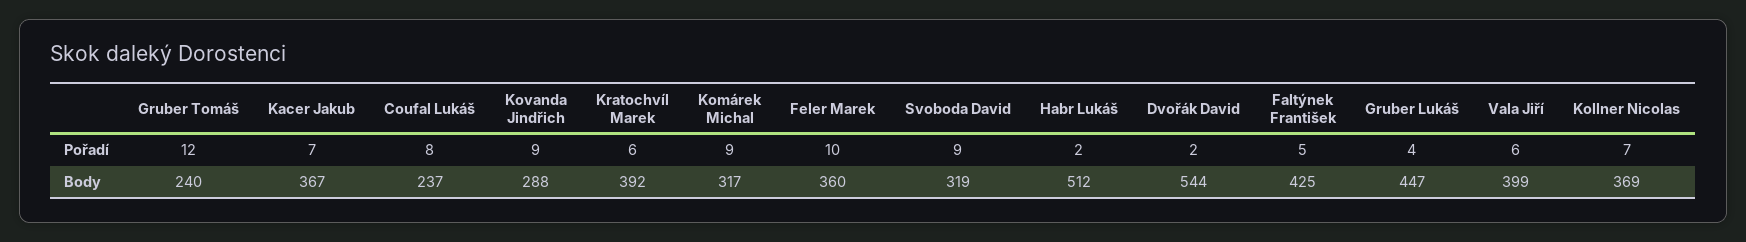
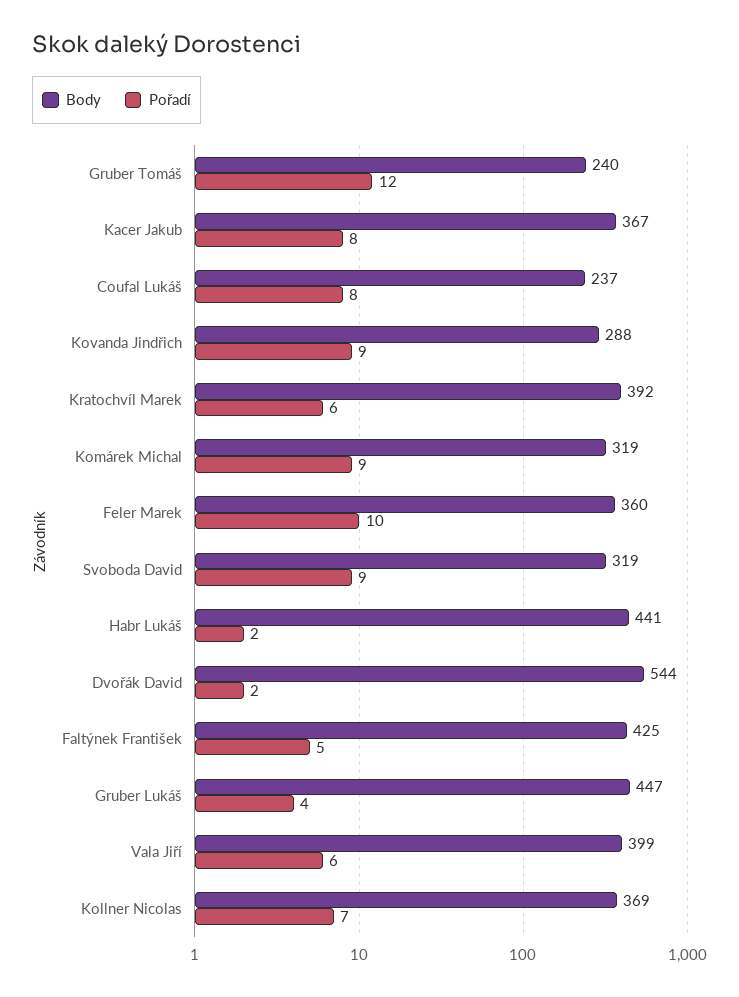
  {
    "Pořadí": {
      "Gruber Tomáš": 12,
-     "Kacer Jakub": 7,
+     "Kacer Jakub": 8,
      "Coufal Lukáš": 8,
      "Kovanda Jindřich": 9,
      "Kratochvíl Marek": 6,
      "Komárek Michal": 9,
      "Feler Marek": 10,
      "Svoboda David": 9,
      "Habr Lukáš": 2,
      "Dvořák David": 2,
      "Faltýnek František": 5,
      "Gruber Lukáš": 4,
      "Vala Jiří": 6,
      "Kollner Nicolas": 7
    },
    "Body": {
      "Gruber Tomáš": 240,
      "Kacer Jakub": 367,
      "Coufal Lukáš": 237,
      "Kovanda Jindřich": 288,
      "Kratochvíl Marek": 392,
-     "Komárek Michal": 317,
+     "Komárek Michal": 319,
      "Feler Marek": 360,
      "Svoboda David": 319,
-     "Habr Lukáš": 512,
+     "Habr Lukáš": 441,
      "Dvořák David": 544,
      "Faltýnek František": 425,
      "Gruber Lukáš": 447,
      "Vala Jiří": 399,
      "Kollner Nicolas": 369
    }
  }

